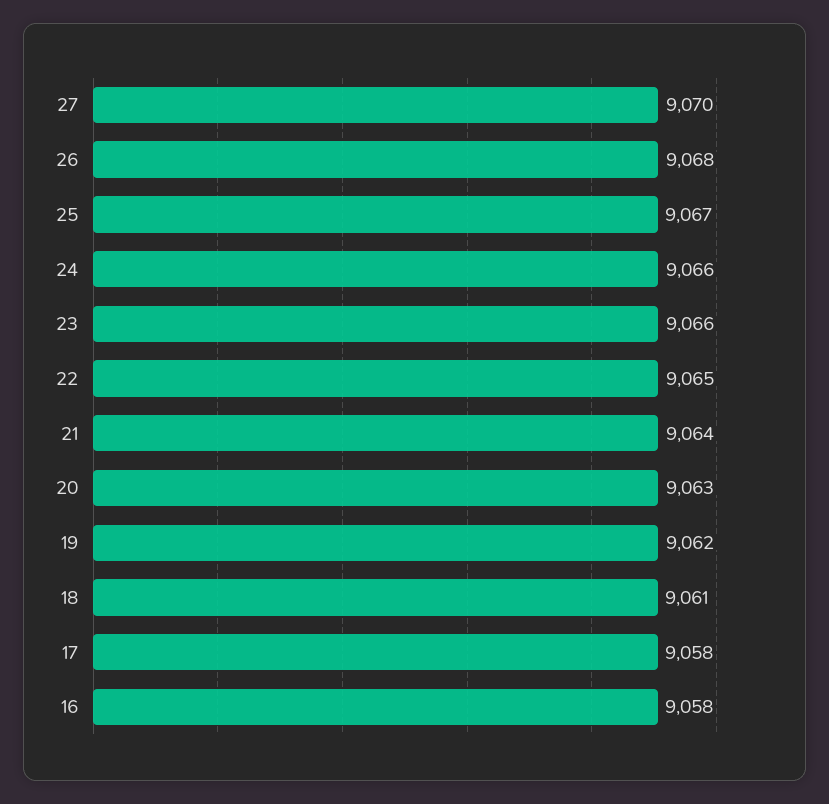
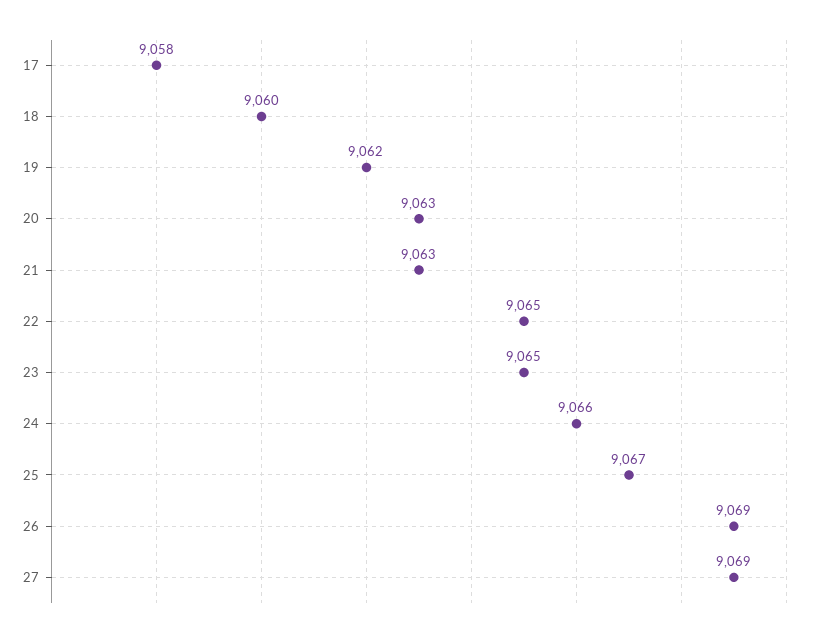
  {
-   "27": 9070,
+   "27": 9069,
-   "26": 9068,
+   "26": 9069,
    "25": 9067,
    "24": 9066,
-   "23": 9066,
+   "23": 9065,
    "22": 9065,
-   "21": 9064,
+   "21": 9063,
    "20": 9063,
    "19": 9062,
-   "18": 9061,
+   "18": 9060,
-   "17": 9058,
+   "17": 9058
-   "16": 9058
  }

